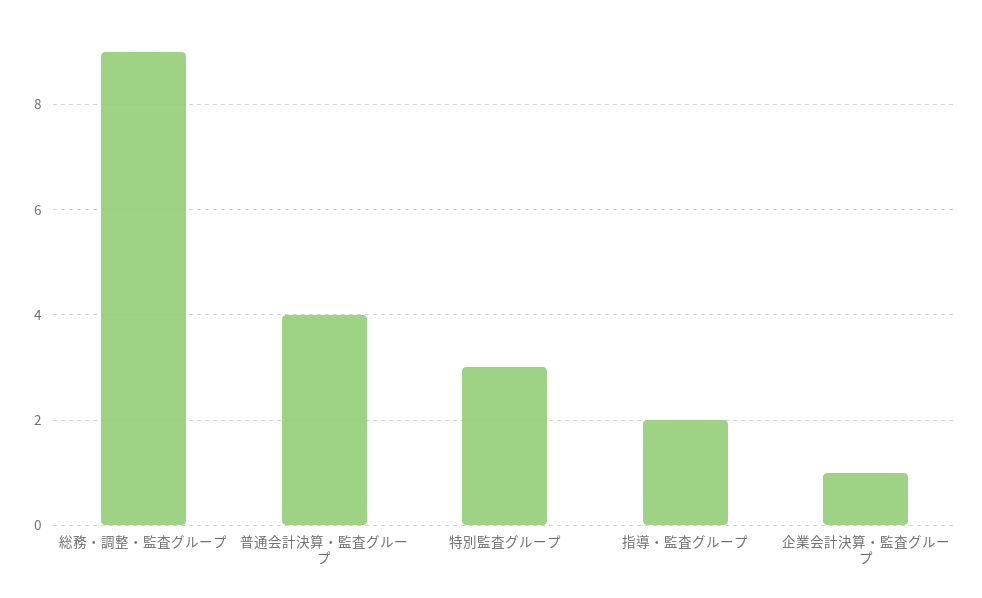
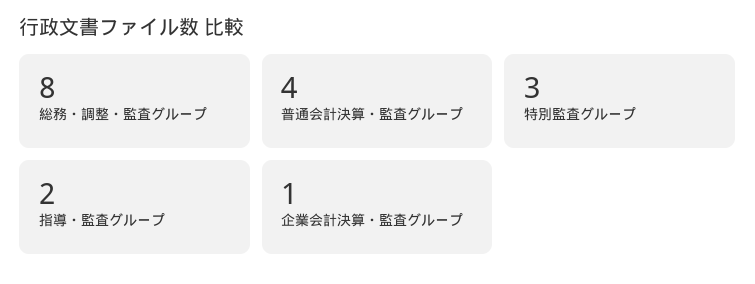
  {
-   "総務・調整・監査グループ": 9,
+   "総務・調整・監査グループ": 8,
    "普通会計決算・監査グループ": 4,
    "特別監査グループ": 3,
    "指導・監査グループ": 2,
    "企業会計決算・監査グループ": 1
  }

